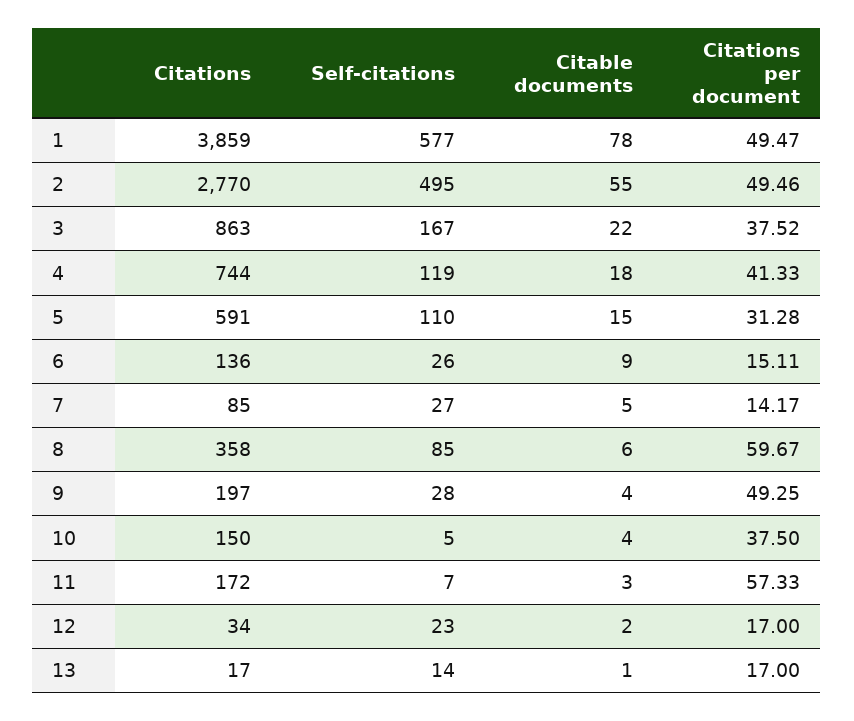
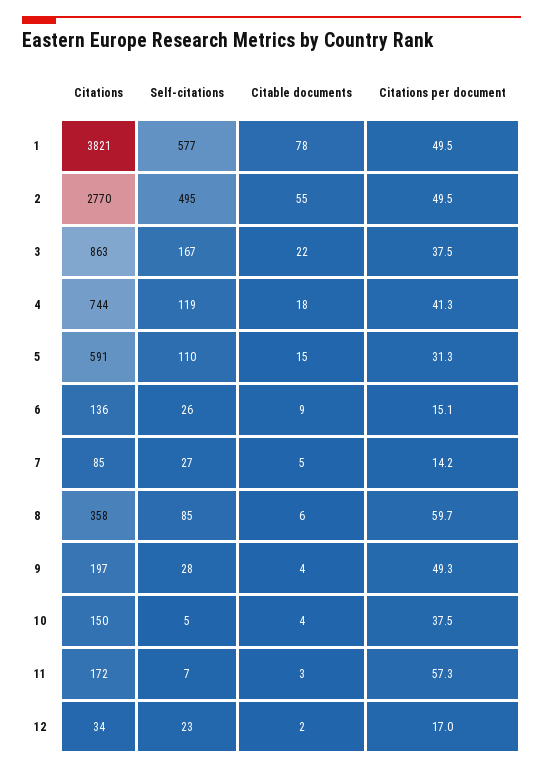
  {
    "Citations": {
-     "1": 3859,
+     "1": 3821,
      "2": 2770,
      "3": 863,
      "4": 744,
      "5": 591,
      "6": 136,
      "7": 85,
      "8": 358,
      "9": 197,
      "10": 150,
      "11": 172,
-     "12": 34,
+     "12": 34
-     "13": 17
    },
    "Self-citations": {
      "1": 577,
      "2": 495,
      "3": 167,
      "4": 119,
      "5": 110,
      "6": 26,
      "7": 27,
      "8": 85,
      "9": 28,
      "10": 5,
      "11": 7,
-     "12": 23,
+     "12": 23
-     "13": 14
    },
    "Citable documents": {
      "1": 78,
      "2": 55,
      "3": 22,
      "4": 18,
      "5": 15,
      "6": 9,
      "7": 5,
      "8": 6,
      "9": 4,
      "10": 4,
      "11": 3,
-     "12": 2,
+     "12": 2
-     "13": 1
    },
    "Citations per document": {
      "1": 49.47,
      "2": 49.46,
      "3": 37.52,
      "4": 41.33,
      "5": 31.28,
      "6": 15.11,
      "7": 14.17,
      "8": 59.67,
      "9": 49.25,
      "10": 37.5,
      "11": 57.33,
-     "12": 17,
+     "12": 17
-     "13": 17
    }
  }

